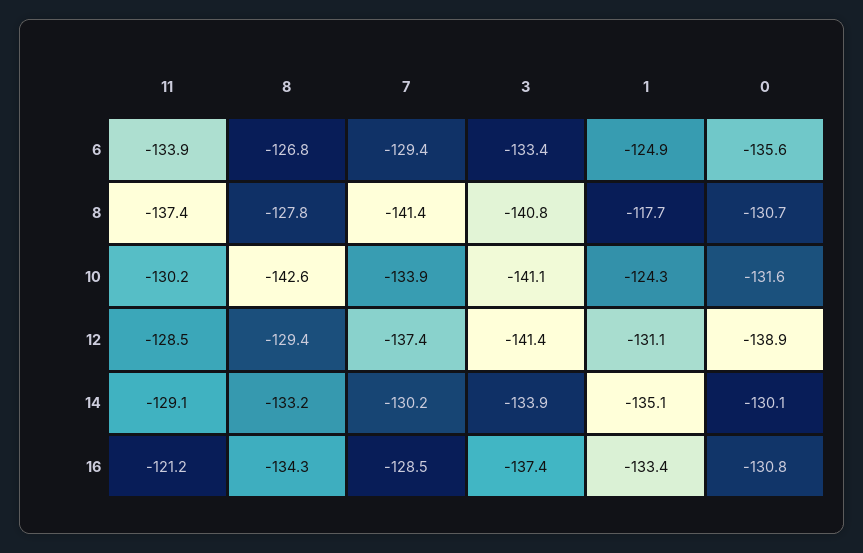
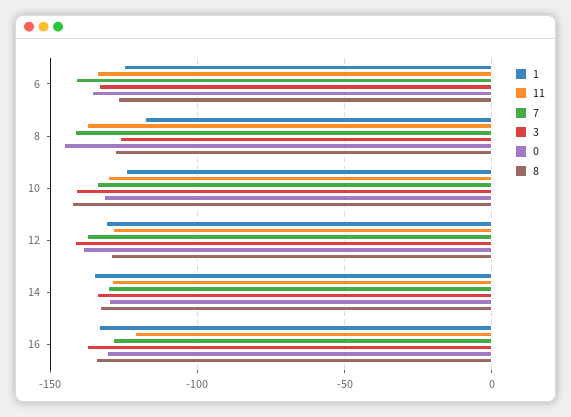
  {
    "11": {
      "6": -133.9,
      "8": -137.4,
      "10": -130.2,
      "12": -128.5,
      "14": -129.1,
      "16": -121.2
    },
    "8": {
      "6": -126.8,
      "8": -127.8,
      "10": -142.6,
      "12": -129.4,
      "14": -133.2,
      "16": -134.3
    },
    "7": {
-     "6": -129.4,
+     "6": -140,
      "8": -141.4,
      "10": -133.9,
      "12": -137.4,
      "14": -130.2,
      "16": -128.5
    },
    "3": {
      "6": -133.4,
-     "8": -140.8,
+     "8": -125,
      "10": -141.1,
      "12": -141.4,
      "14": -133.9,
      "16": -137.4
    },
    "1": {
      "6": -124.9,
      "8": -117.7,
      "10": -124.3,
      "12": -131.1,
      "14": -135.1,
      "16": -133.4
    },
    "0": {
      "6": -135.6,
-     "8": -130.7,
+     "8": -145,
      "10": -131.6,
      "12": -138.9,
      "14": -130.1,
      "16": -130.8
    }
  }

